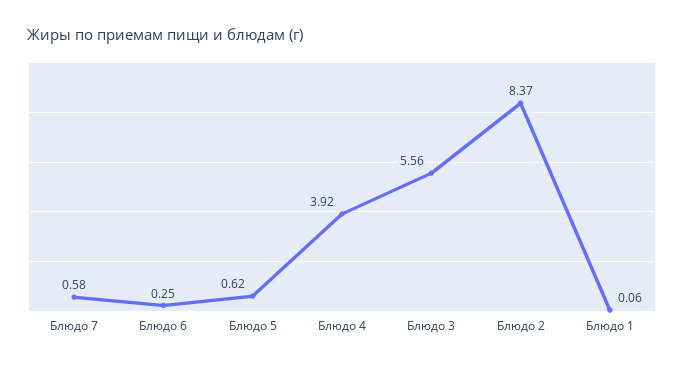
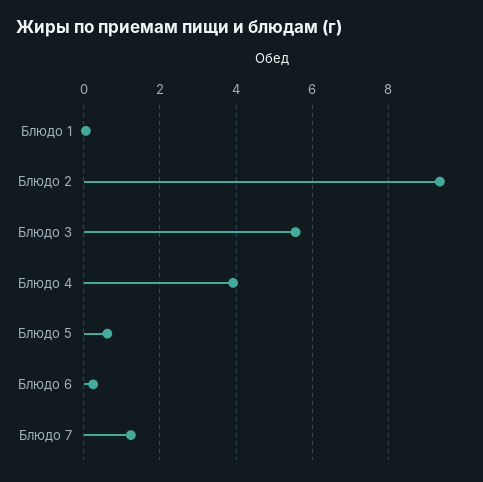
  {
-   "Блюдо 7": 0.58,
+   "Блюдо 7": 1.2,
    "Блюдо 6": 0.25,
    "Блюдо 5": 0.62,
    "Блюдо 4": 3.92,
    "Блюдо 3": 5.56,
-   "Блюдо 2": 8.37,
+   "Блюдо 2": 9.4,
    "Блюдо 1": 0.06
  }

